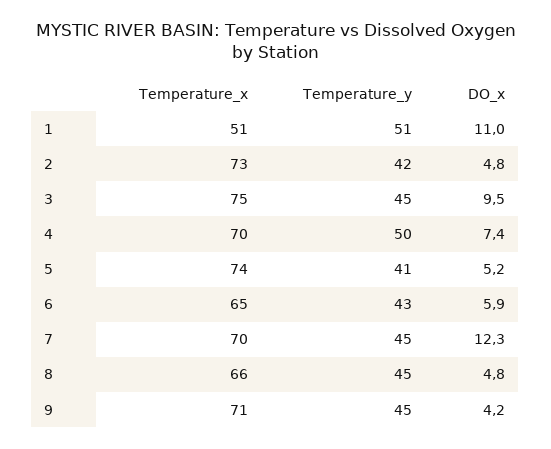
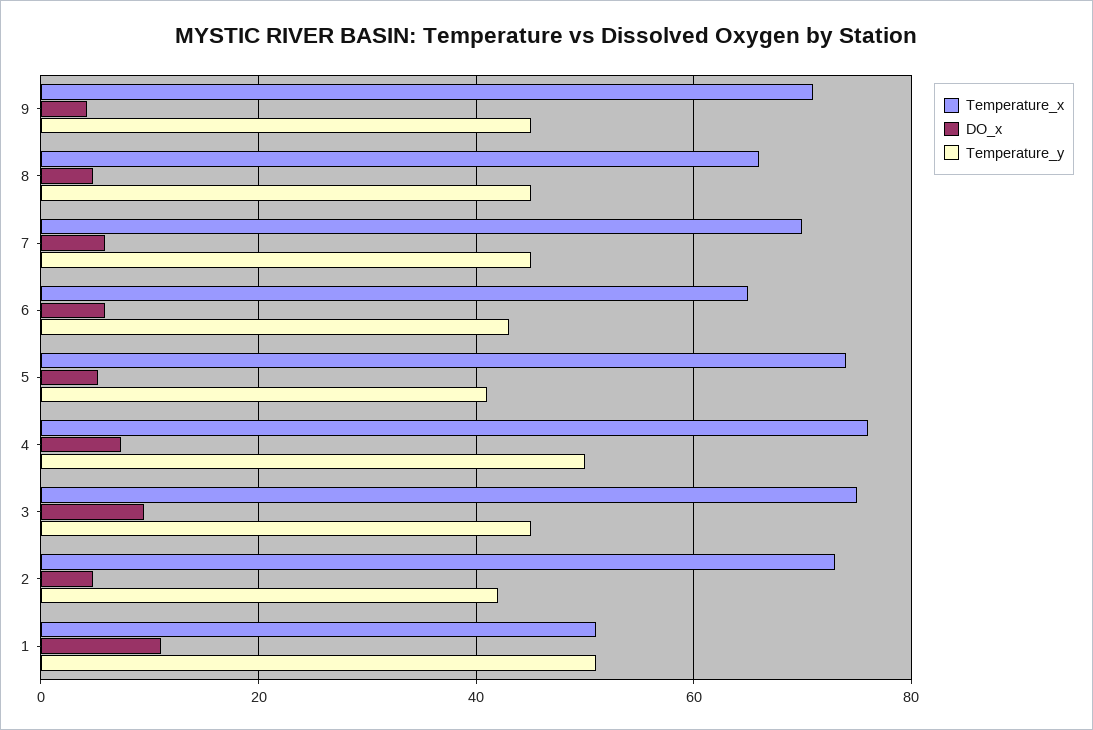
  {
    "Temperature_x": {
      "1": 51,
      "2": 73,
      "3": 75,
-     "4": 70,
+     "4": 76,
      "5": 74,
      "6": 65,
      "7": 70,
      "8": 66,
      "9": 71
    },
    "Temperature_y": {
      "1": 51,
      "2": 42,
      "3": 45,
      "4": 50,
      "5": 41,
      "6": 43,
      "7": 45,
      "8": 45,
      "9": 45
    },
    "DO_x": {
      "1": 11,
      "2": 4.8,
      "3": 9.5,
      "4": 7.4,
      "5": 5.2,
      "6": 5.9,
-     "7": 12.3,
+     "7": 6,
      "8": 4.8,
      "9": 4.2
    }
  }

